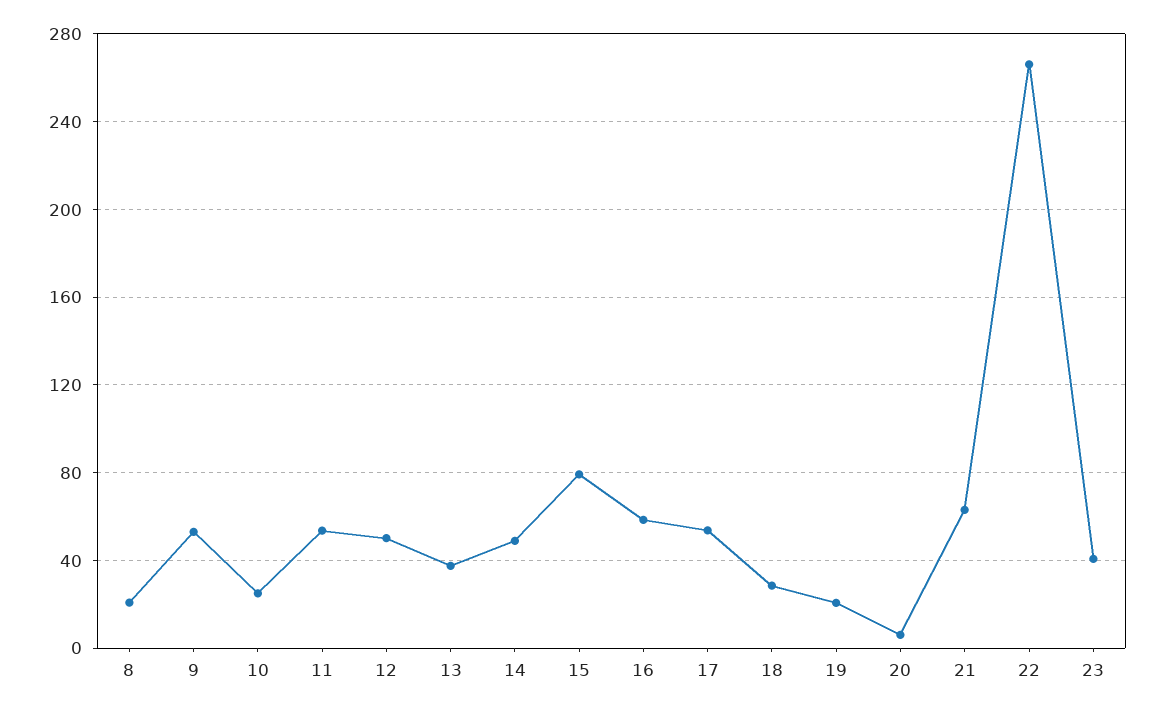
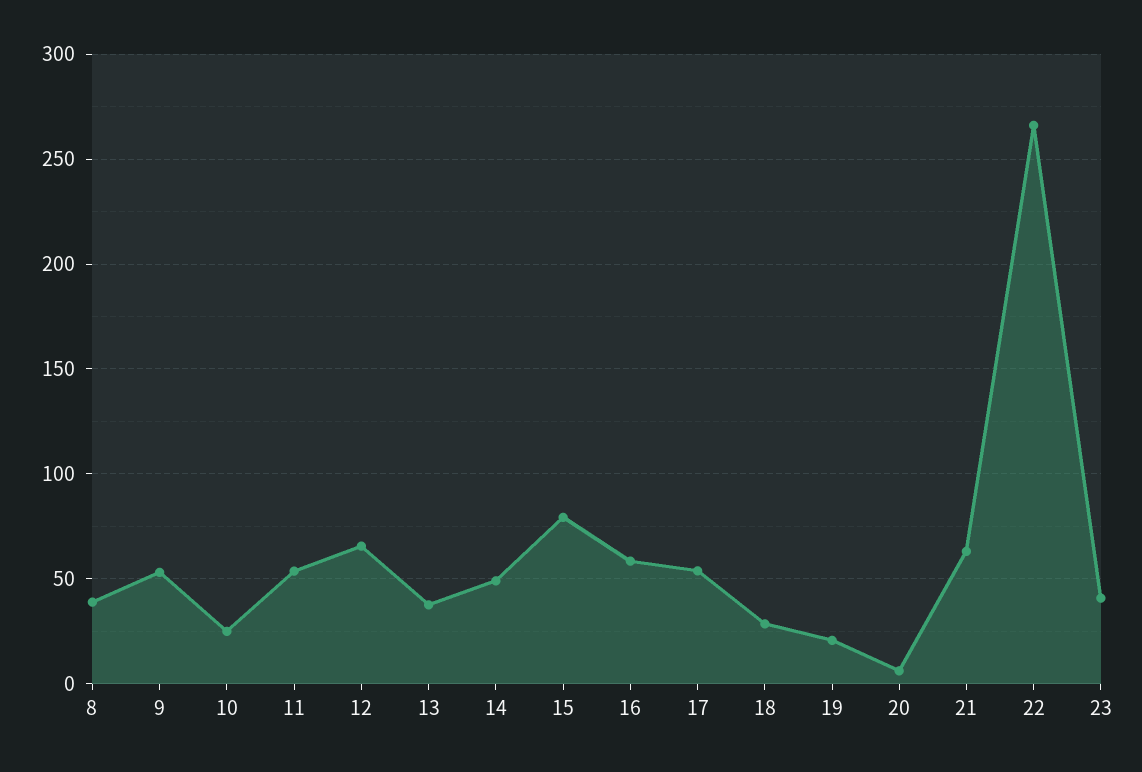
  {
-   "8": 20,
+   "8": 40,
    "9": 55,
    "10": 25,
    "11": 55,
-   "12": 50,
+   "12": 65,
    "13": 40,
    "14": 50,
    "15": 80,
    "16": 60,
    "17": 55,
    "18": 30,
    "19": 20,
    "20": 5,
    "21": 65,
    "22": 265,
    "23": 40
  }

